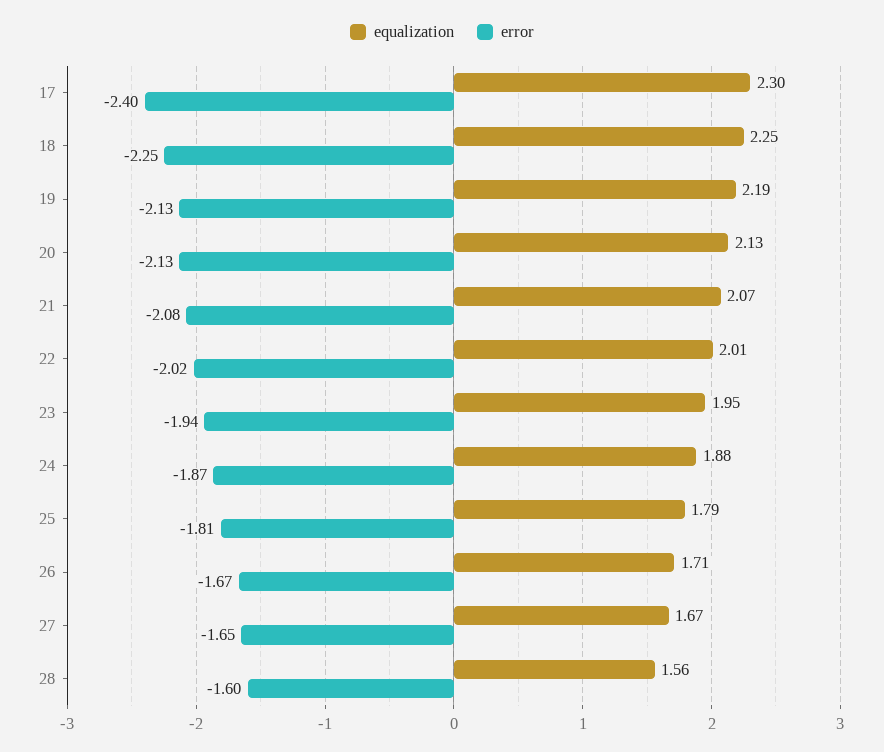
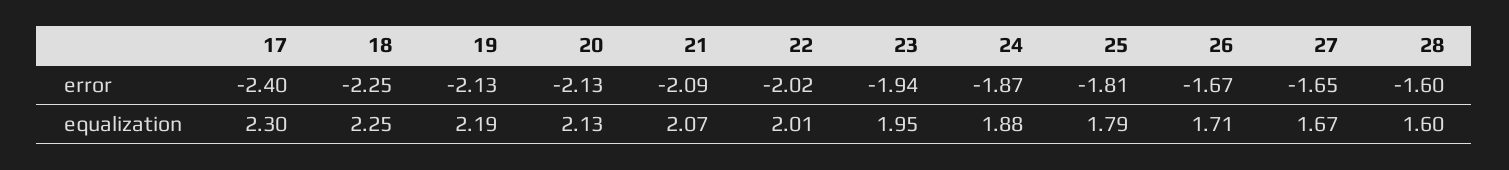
  {
    "equalization": {
      "17": 2.3,
      "18": 2.25,
      "19": 2.19,
      "20": 2.13,
      "21": 2.07,
      "22": 2.01,
      "23": 1.95,
      "24": 1.88,
      "25": 1.79,
      "26": 1.71,
      "27": 1.67,
-     "28": 1.56
+     "28": 1.6
    },
    "error": {
      "17": -2.4,
      "18": -2.25,
      "19": -2.13,
      "20": -2.13,
-     "21": -2.08,
+     "21": -2.09,
      "22": -2.02,
      "23": -1.94,
      "24": -1.87,
      "25": -1.81,
      "26": -1.67,
      "27": -1.65,
      "28": -1.6
    }
  }

